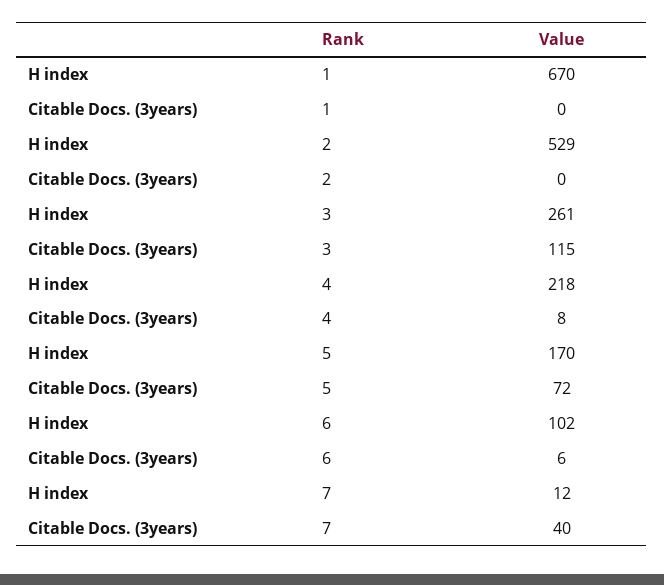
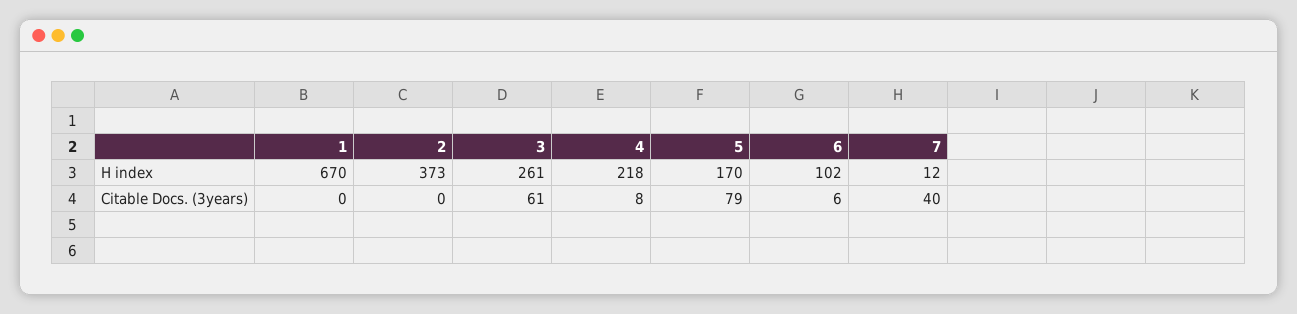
  {
    "H index": {
      "1": 670,
-     "2": 529,
+     "2": 373,
      "3": 261,
      "4": 218,
      "5": 170,
      "6": 102,
      "7": 12
    },
    "Citable Docs. (3years)": {
      "1": 0,
      "2": 0,
-     "3": 115,
+     "3": 61,
      "4": 8,
-     "5": 72,
+     "5": 79,
      "6": 6,
      "7": 40
    }
  }

